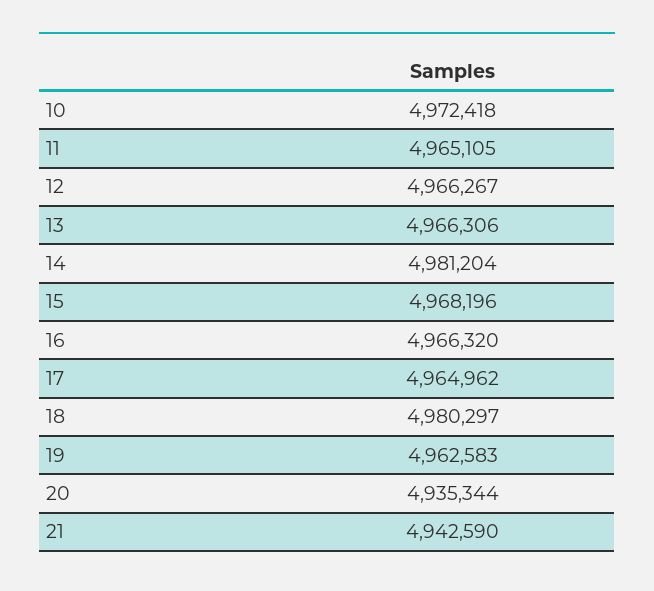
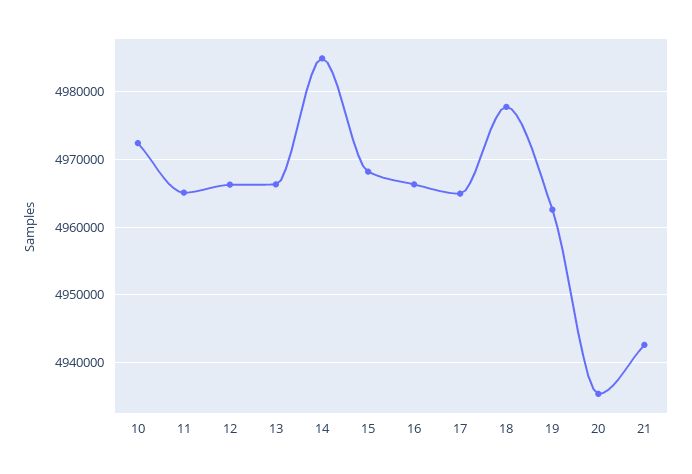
  {
    "10": 4972418,
    "11": 4965105,
    "12": 4966267,
    "13": 4966306,
-   "14": 4981204,
+   "14": 4985000,
    "15": 4968196,
    "16": 4966320,
    "17": 4964962,
-   "18": 4980297,
+   "18": 4978000,
    "19": 4962583,
    "20": 4935344,
    "21": 4942590
  }

